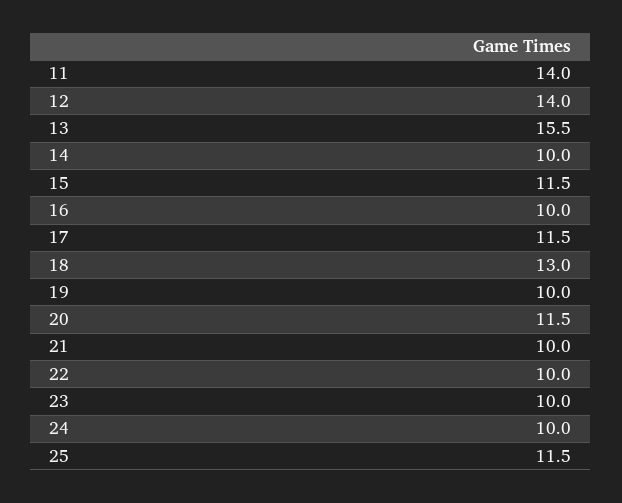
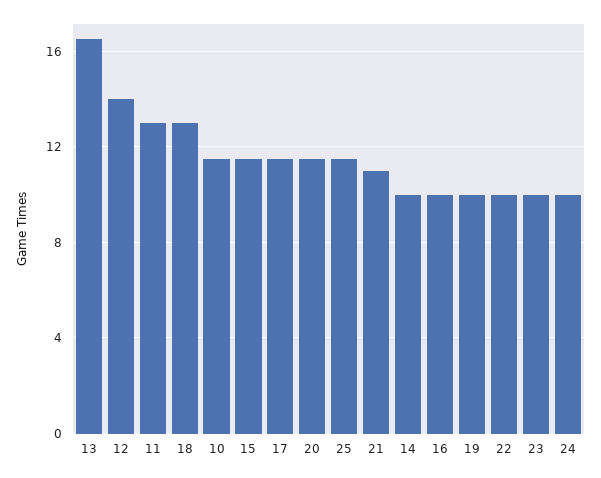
  {
-   "11": 14,
+   "11": 13,
    "12": 14,
-   "13": 15.5,
+   "13": 16.5,
    "14": 10,
    "15": 11.5,
    "16": 10,
    "17": 11.5,
    "18": 13,
    "19": 10,
    "20": 11.5,
-   "21": 10,
+   "21": 11,
    "22": 10,
    "23": 10,
    "24": 10,
-   "25": 11.5
+   "25": 11.5,
+   "10": 11.5
  }

